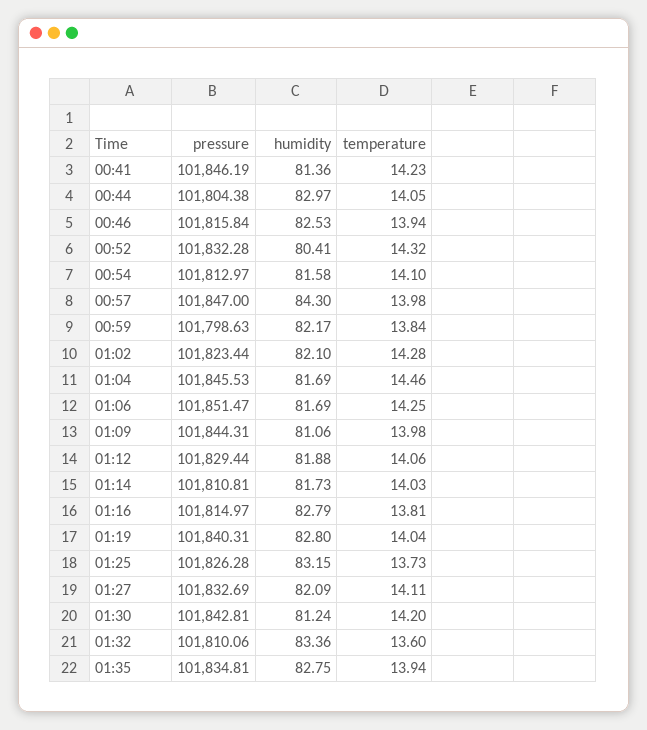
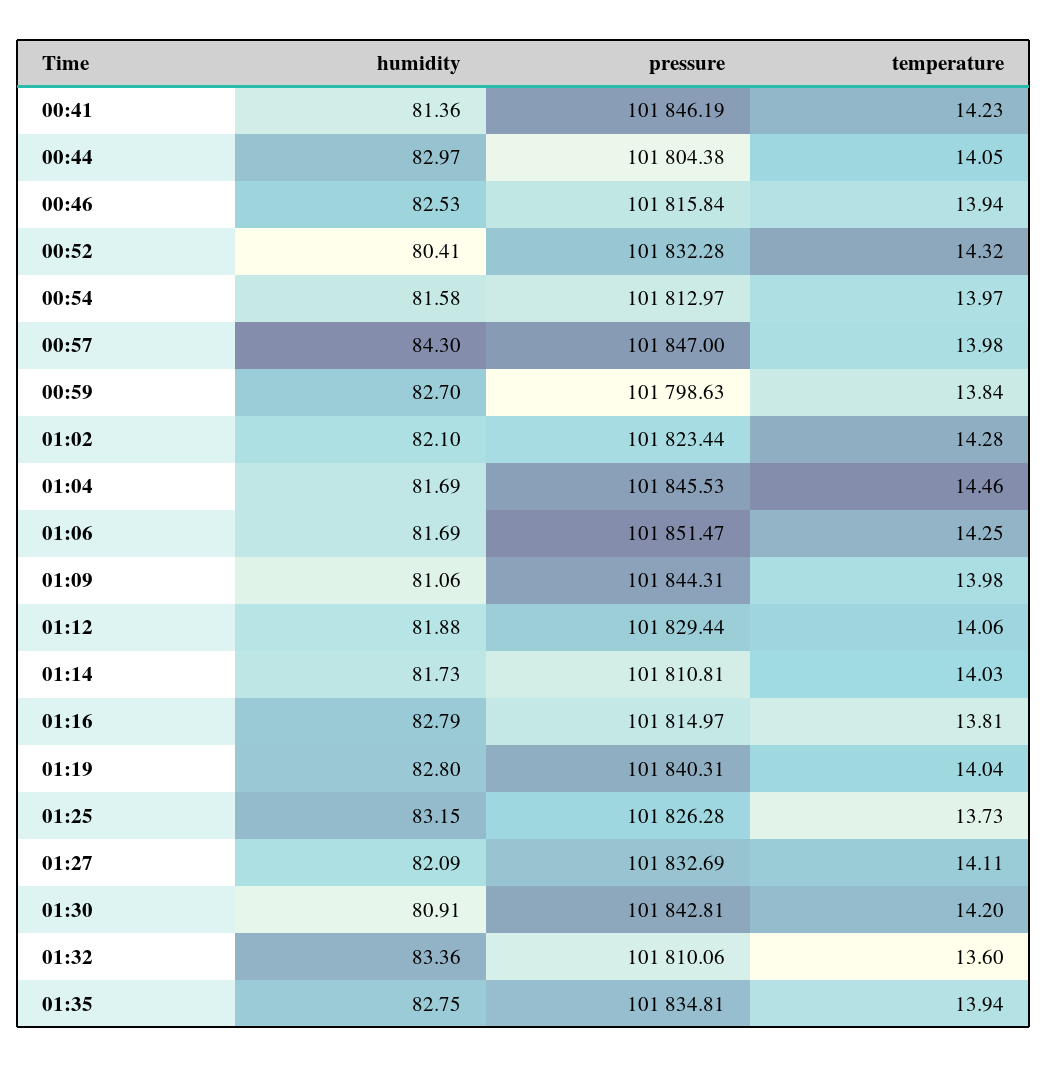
  {
    "pressure": {
      "00:41": 101846.19,
      "00:44": 101804.38,
      "00:46": 101815.84,
      "00:52": 101832.28,
      "00:54": 101812.97,
      "00:57": 101847,
      "00:59": 101798.63,
      "01:02": 101823.44,
      "01:04": 101845.53,
      "01:06": 101851.47,
      "01:09": 101844.31,
      "01:12": 101829.44,
      "01:14": 101810.81,
      "01:16": 101814.97,
      "01:19": 101840.31,
      "01:25": 101826.28,
      "01:27": 101832.69,
      "01:30": 101842.81,
      "01:32": 101810.06,
      "01:35": 101834.81
    },
    "humidity": {
      "00:41": 81.36,
      "00:44": 82.97,
      "00:46": 82.53,
      "00:52": 80.41,
      "00:54": 81.58,
      "00:57": 84.3,
-     "00:59": 82.17,
+     "00:59": 82.7,
      "01:02": 82.1,
      "01:04": 81.69,
      "01:06": 81.69,
      "01:09": 81.06,
      "01:12": 81.88,
      "01:14": 81.73,
      "01:16": 82.79,
      "01:19": 82.8,
      "01:25": 83.15,
      "01:27": 82.09,
-     "01:30": 81.24,
+     "01:30": 80.91,
      "01:32": 83.36,
      "01:35": 82.75
    },
    "temperature": {
      "00:41": 14.23,
      "00:44": 14.05,
      "00:46": 13.94,
      "00:52": 14.32,
-     "00:54": 14.1,
+     "00:54": 13.97,
      "00:57": 13.98,
      "00:59": 13.84,
      "01:02": 14.28,
      "01:04": 14.46,
      "01:06": 14.25,
      "01:09": 13.98,
      "01:12": 14.06,
      "01:14": 14.03,
      "01:16": 13.81,
      "01:19": 14.04,
      "01:25": 13.73,
      "01:27": 14.11,
      "01:30": 14.2,
      "01:32": 13.6,
      "01:35": 13.94
    }
  }

